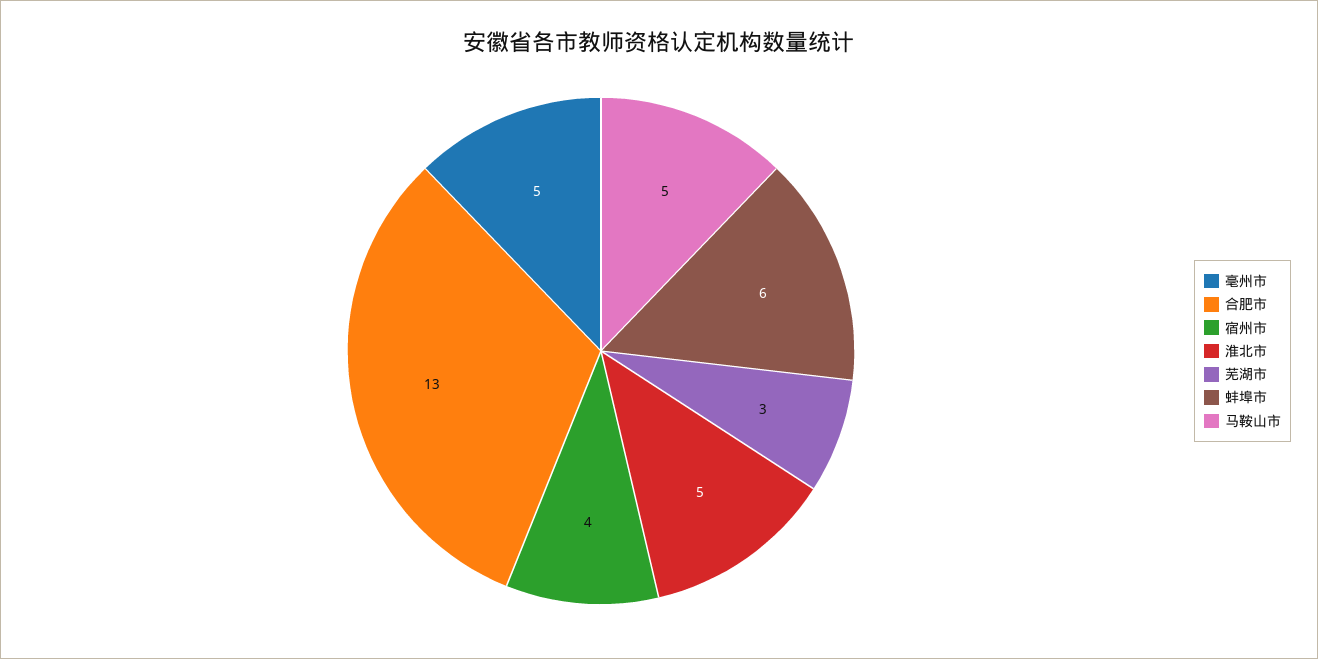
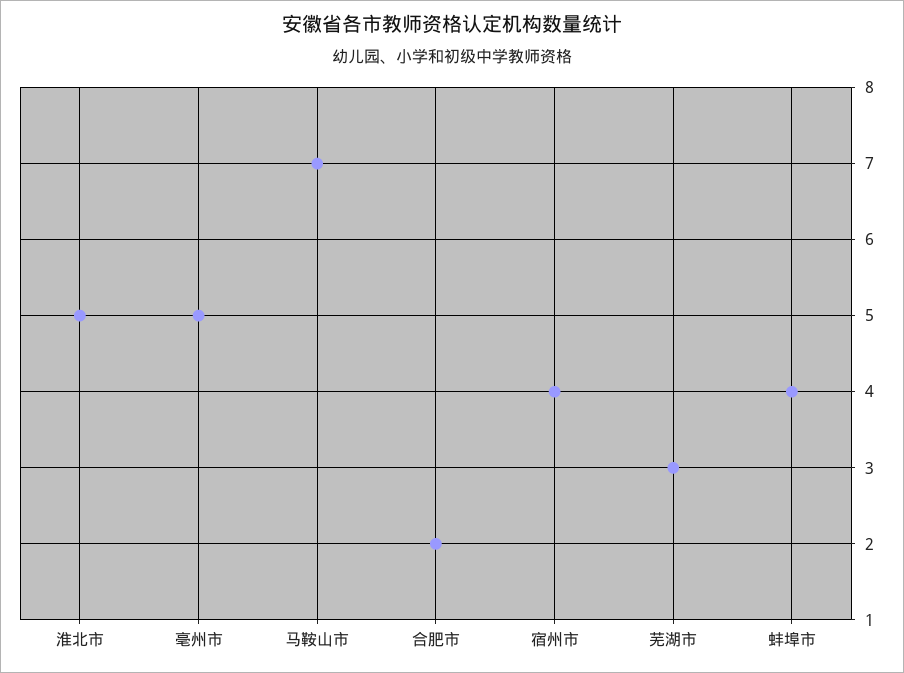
  {
    "亳州市": 5,
-   "合肥市": 13,
+   "合肥市": 2,
    "宿州市": 4,
    "淮北市": 5,
    "芜湖市": 3,
-   "蚌埠市": 6,
+   "蚌埠市": 4,
-   "马鞍山市": 5
+   "马鞍山市": 7
  }

